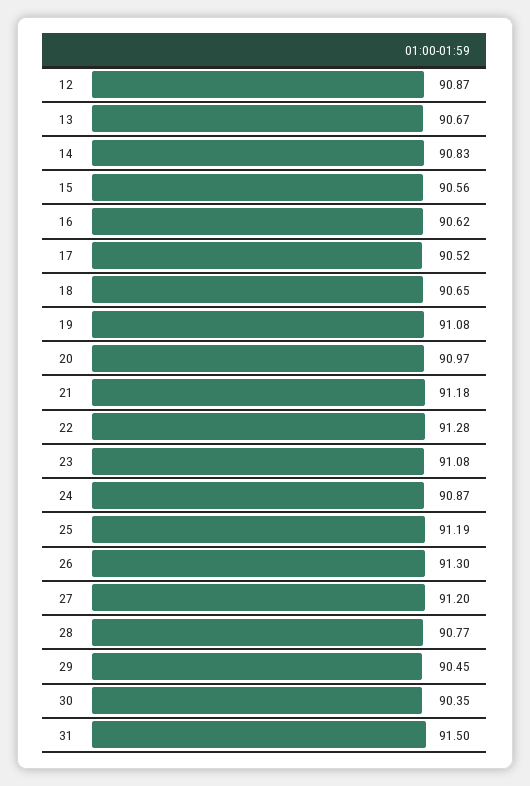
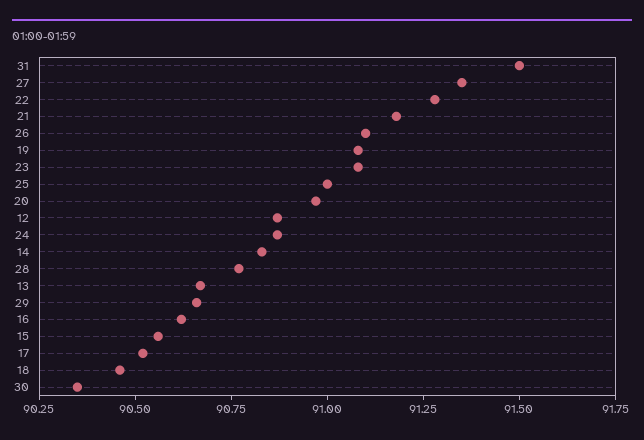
  {
    "12": 90.87,
    "13": 90.67,
    "14": 90.83,
    "15": 90.56,
    "16": 90.62,
    "17": 90.52,
-   "18": 90.65,
+   "18": 90.45,
    "19": 91.08,
    "20": 90.97,
    "21": 91.18,
    "22": 91.28,
    "23": 91.08,
    "24": 90.87,
-   "25": 91.19,
+   "25": 91,
-   "26": 91.3,
+   "26": 91.1,
-   "27": 91.2,
+   "27": 91.35,
    "28": 90.77,
-   "29": 90.45,
+   "29": 90.65,
    "30": 90.35,
    "31": 91.5
  }

